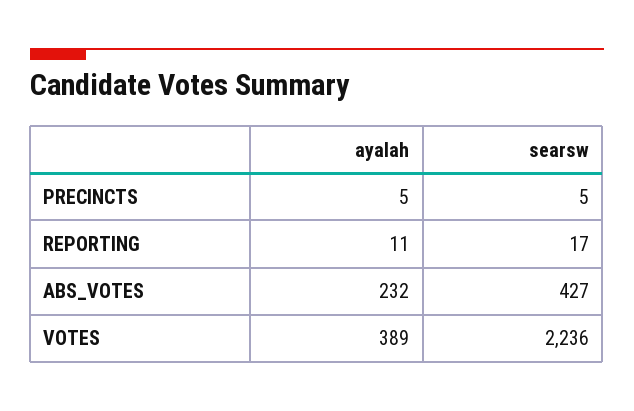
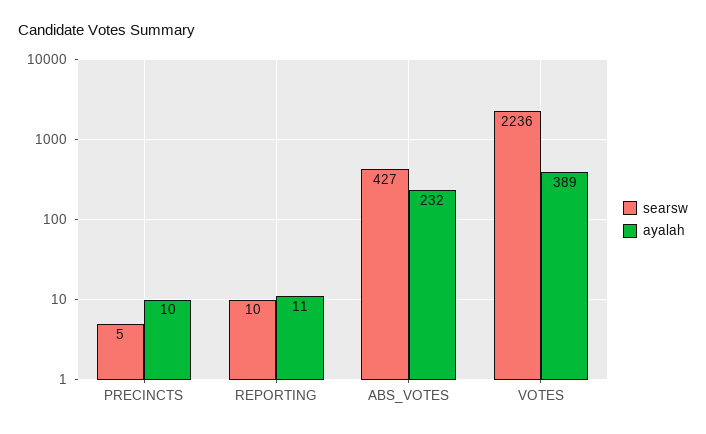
  {
    "ayalah": {
-     "PRECINCTS": 5,
+     "PRECINCTS": 10,
      "REPORTING": 11,
      "ABS_VOTES": 232,
      "VOTES": 389
    },
    "searsw": {
      "PRECINCTS": 5,
-     "REPORTING": 17,
+     "REPORTING": 10,
      "ABS_VOTES": 427,
      "VOTES": 2236
    }
  }

